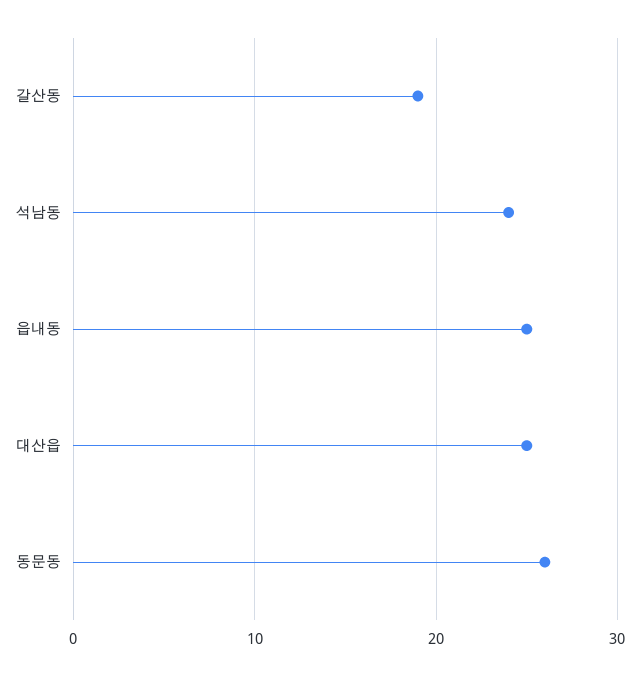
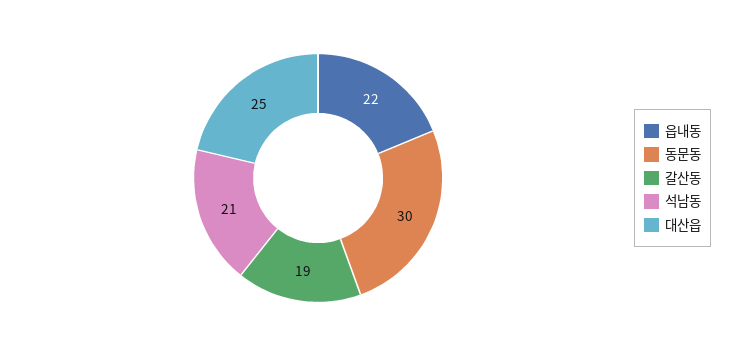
  {
    "갈산동": 19,
-   "석남동": 24,
+   "석남동": 21,
-   "읍내동": 25,
+   "읍내동": 22,
    "대산읍": 25,
-   "동문동": 26
+   "동문동": 30
  }

